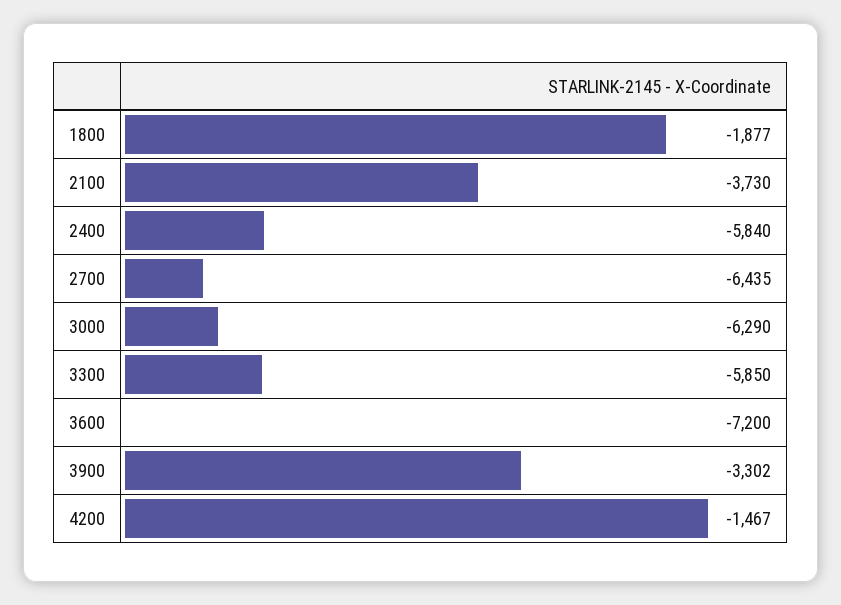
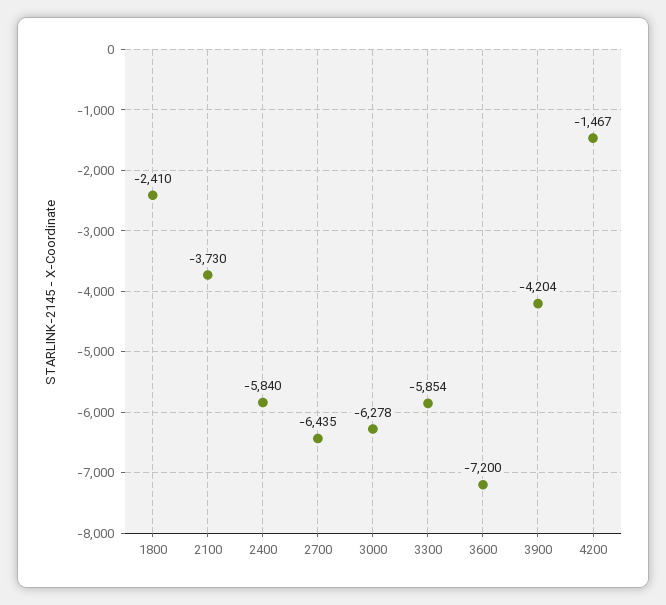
  {
-   "1800": -1877,
+   "1800": -2410,
    "2100": -3730,
    "2400": -5840,
    "2700": -6435,
-   "3000": -6290,
+   "3000": -6278,
-   "3300": -5850,
+   "3300": -5854,
    "3600": -7200,
-   "3900": -3302,
+   "3900": -4204,
    "4200": -1467
  }

